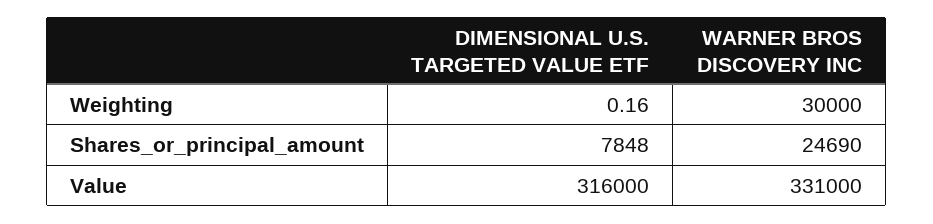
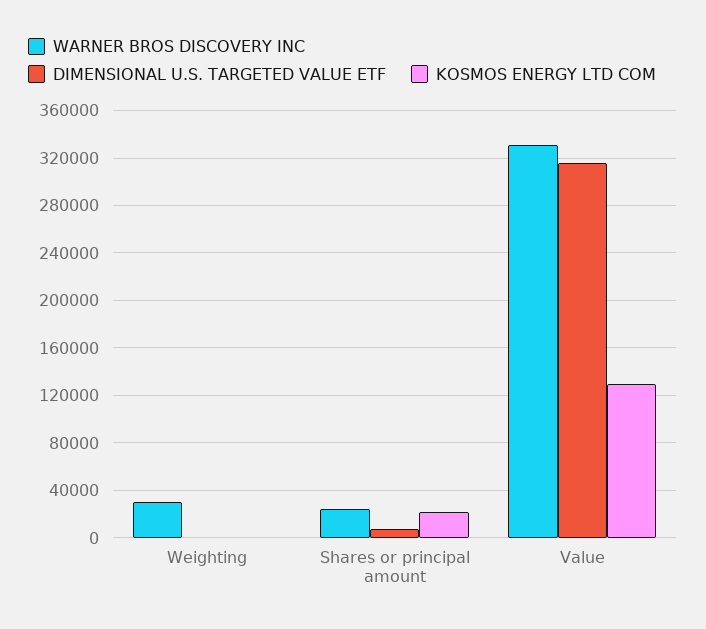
  {
    "DIMENSIONAL U.S. TARGETED VALUE ETF": {
      "Weighting": 0.16,
      "Shares_or_principal_amount": 7848,
      "Value": 316000
    },
    "WARNER BROS DISCOVERY INC": {
      "Weighting": 30000,
      "Shares_or_principal_amount": 24690,
      "Value": 331000
-   }
+   },
+   "KOSMOS ENERGY LTD COM": {
+     "Weighting": 0,
+     "Shares_or_principal_amount": 20000,
+     "Value": 130000
+   }
  }

